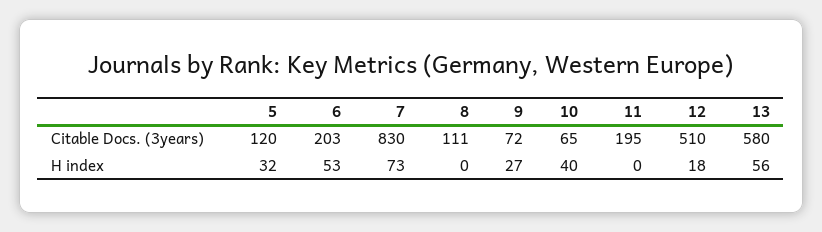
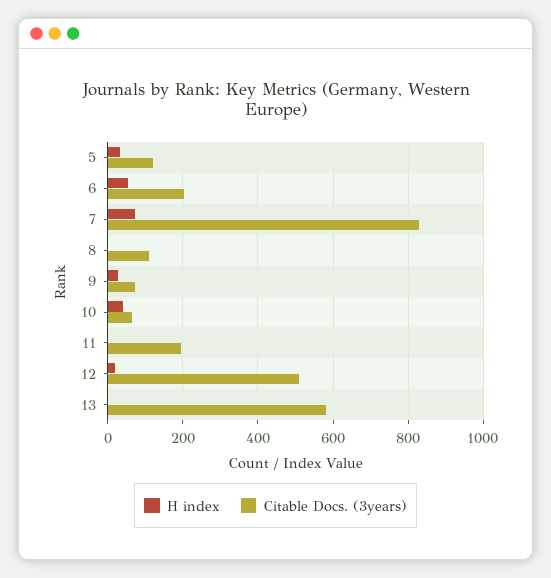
  {
    "Citable Docs. (3years)": {
      "5": 120,
      "6": 203,
      "7": 830,
      "8": 111,
      "9": 72,
      "10": 65,
      "11": 195,
      "12": 510,
      "13": 580
    },
    "H index": {
      "5": 32,
      "6": 53,
      "7": 73,
      "8": 0,
      "9": 27,
      "10": 40,
      "11": 0,
      "12": 18,
-     "13": 56
+     "13": 0
    }
  }

